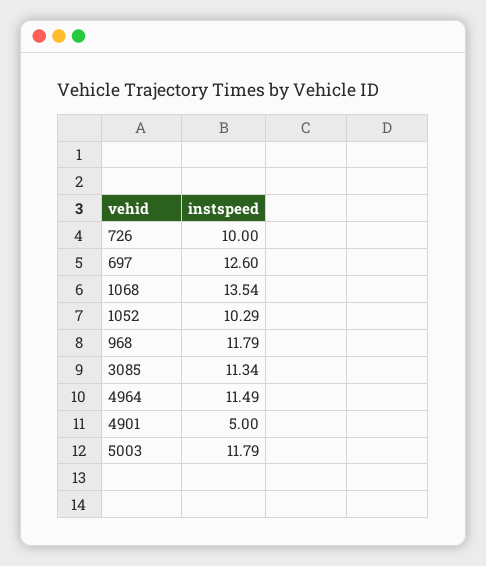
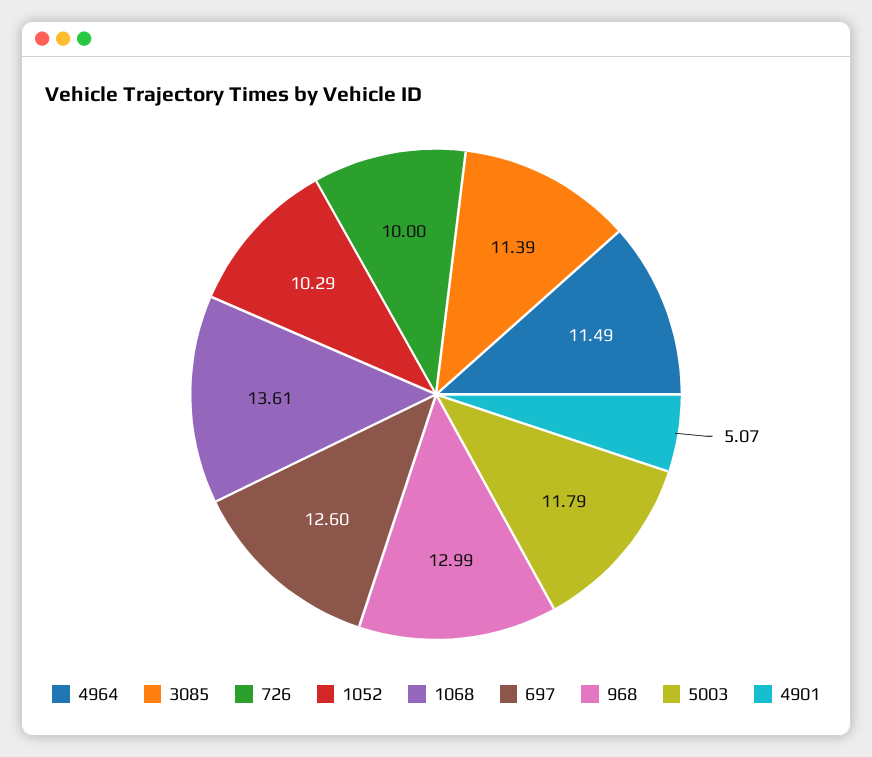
  {
    "726": 10,
    "697": 12.6,
-   "1068": 13.54,
+   "1068": 13.61,
    "1052": 10.29,
-   "968": 11.79,
+   "968": 12.99,
-   "3085": 11.34,
+   "3085": 11.39,
    "4964": 11.49,
-   "4901": 5,
+   "4901": 5.07,
    "5003": 11.79
  }

